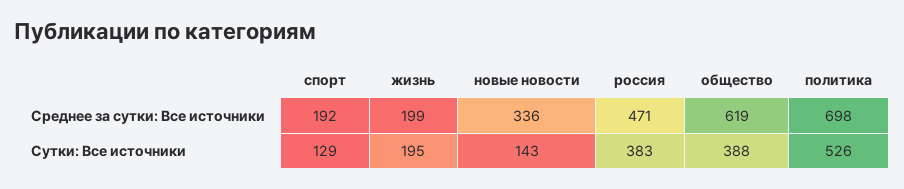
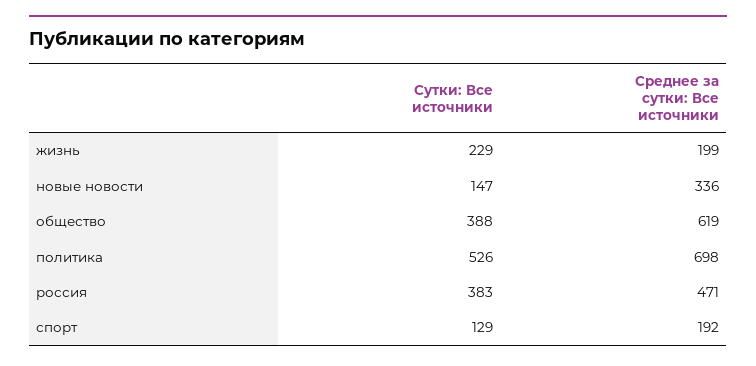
  {
    "спорт": {
      "Среднее за сутки: Все источники": 192,
      "Сутки: Все источники": 129
    },
    "жизнь": {
      "Среднее за сутки: Все источники": 199,
-     "Сутки: Все источники": 195
+     "Сутки: Все источники": 229
    },
    "новые новости": {
      "Среднее за сутки: Все источники": 336,
-     "Сутки: Все источники": 143
+     "Сутки: Все источники": 147
    },
    "россия": {
      "Среднее за сутки: Все источники": 471,
      "Сутки: Все источники": 383
    },
    "общество": {
      "Среднее за сутки: Все источники": 619,
      "Сутки: Все источники": 388
    },
    "политика": {
      "Среднее за сутки: Все источники": 698,
      "Сутки: Все источники": 526
    }
  }

